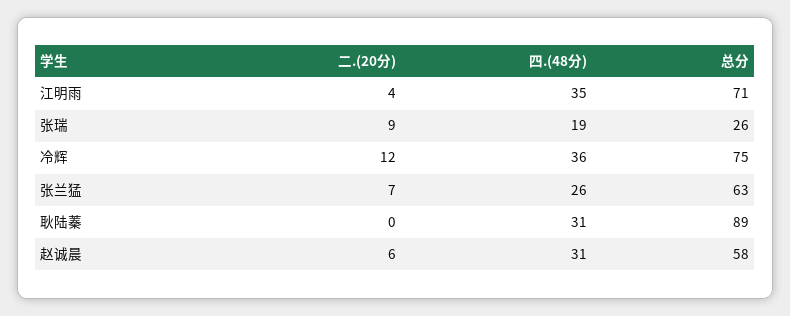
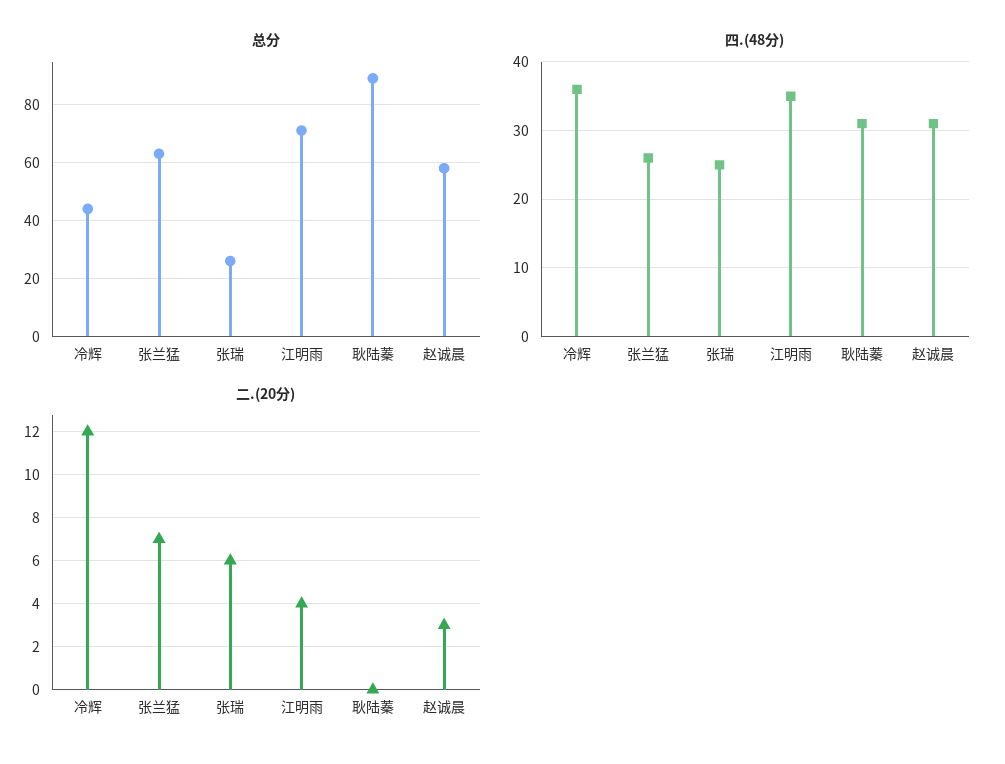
  {
    "二.(20分)": {
      "江明雨": 4,
-     "张瑞": 9,
+     "张瑞": 6,
      "冷辉": 12,
      "张兰猛": 7,
      "耿陆蓁": 0,
-     "赵诚晨": 6
+     "赵诚晨": 3
    },
    "四.(48分)": {
      "江明雨": 35,
-     "张瑞": 19,
+     "张瑞": 25,
      "冷辉": 36,
      "张兰猛": 26,
      "耿陆蓁": 31,
      "赵诚晨": 31
    },
    "总分": {
      "江明雨": 71,
      "张瑞": 26,
-     "冷辉": 75,
+     "冷辉": 45,
      "张兰猛": 63,
      "耿陆蓁": 89,
      "赵诚晨": 58
    }
  }

